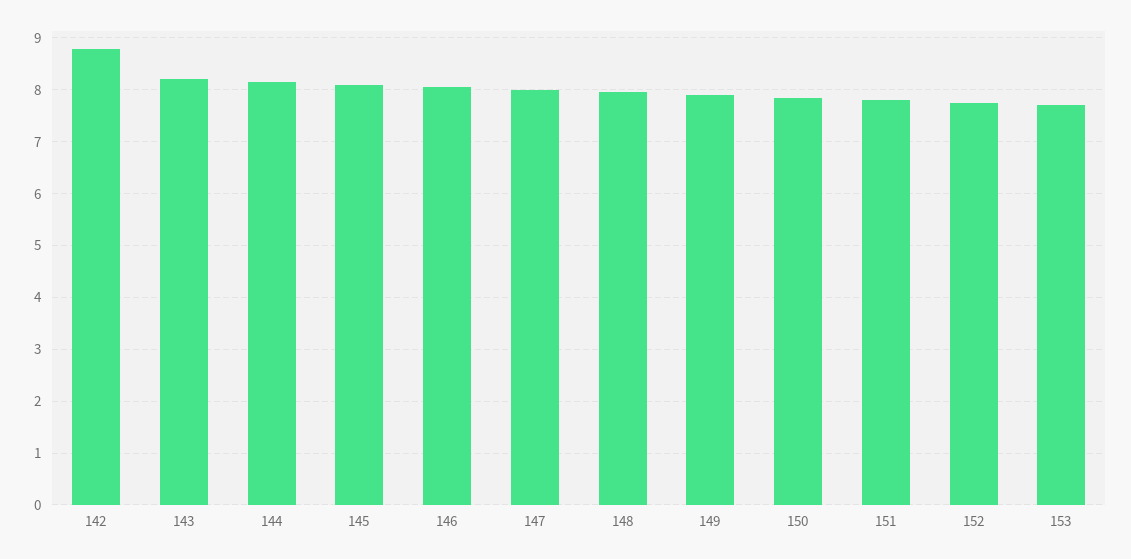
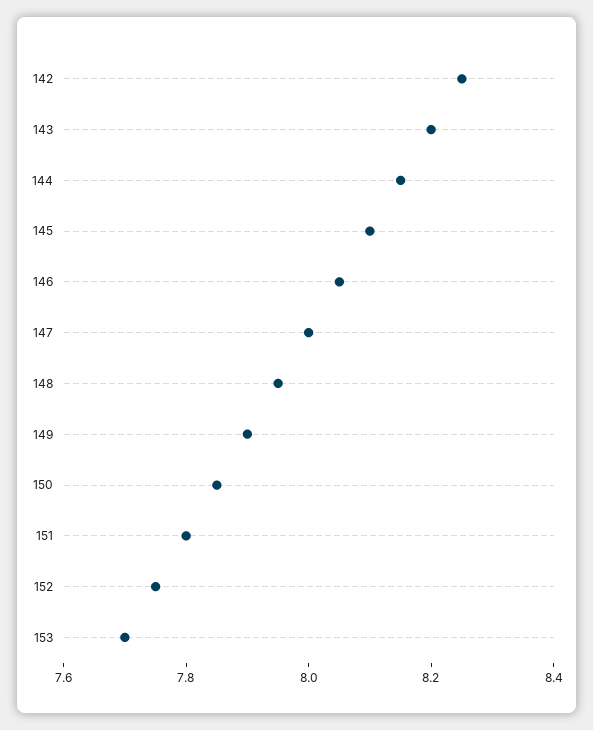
  {
-   "142": 8.8,
+   "142": 8.25,
    "143": 8.2,
    "144": 8.15,
    "145": 8.1,
    "146": 8.05,
    "147": 8,
    "148": 7.95,
    "149": 7.9,
    "150": 7.85,
    "151": 7.8,
    "152": 7.75,
    "153": 7.7
  }

